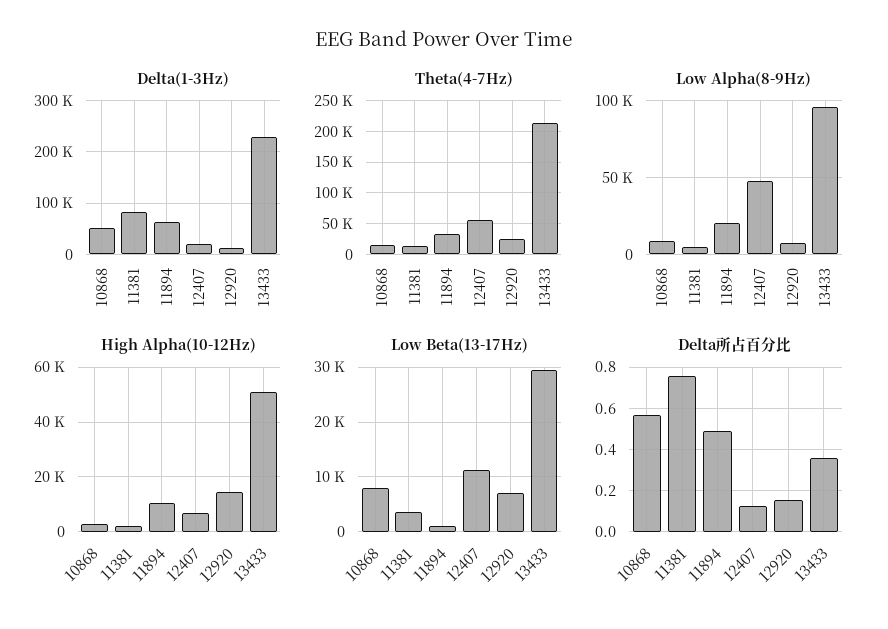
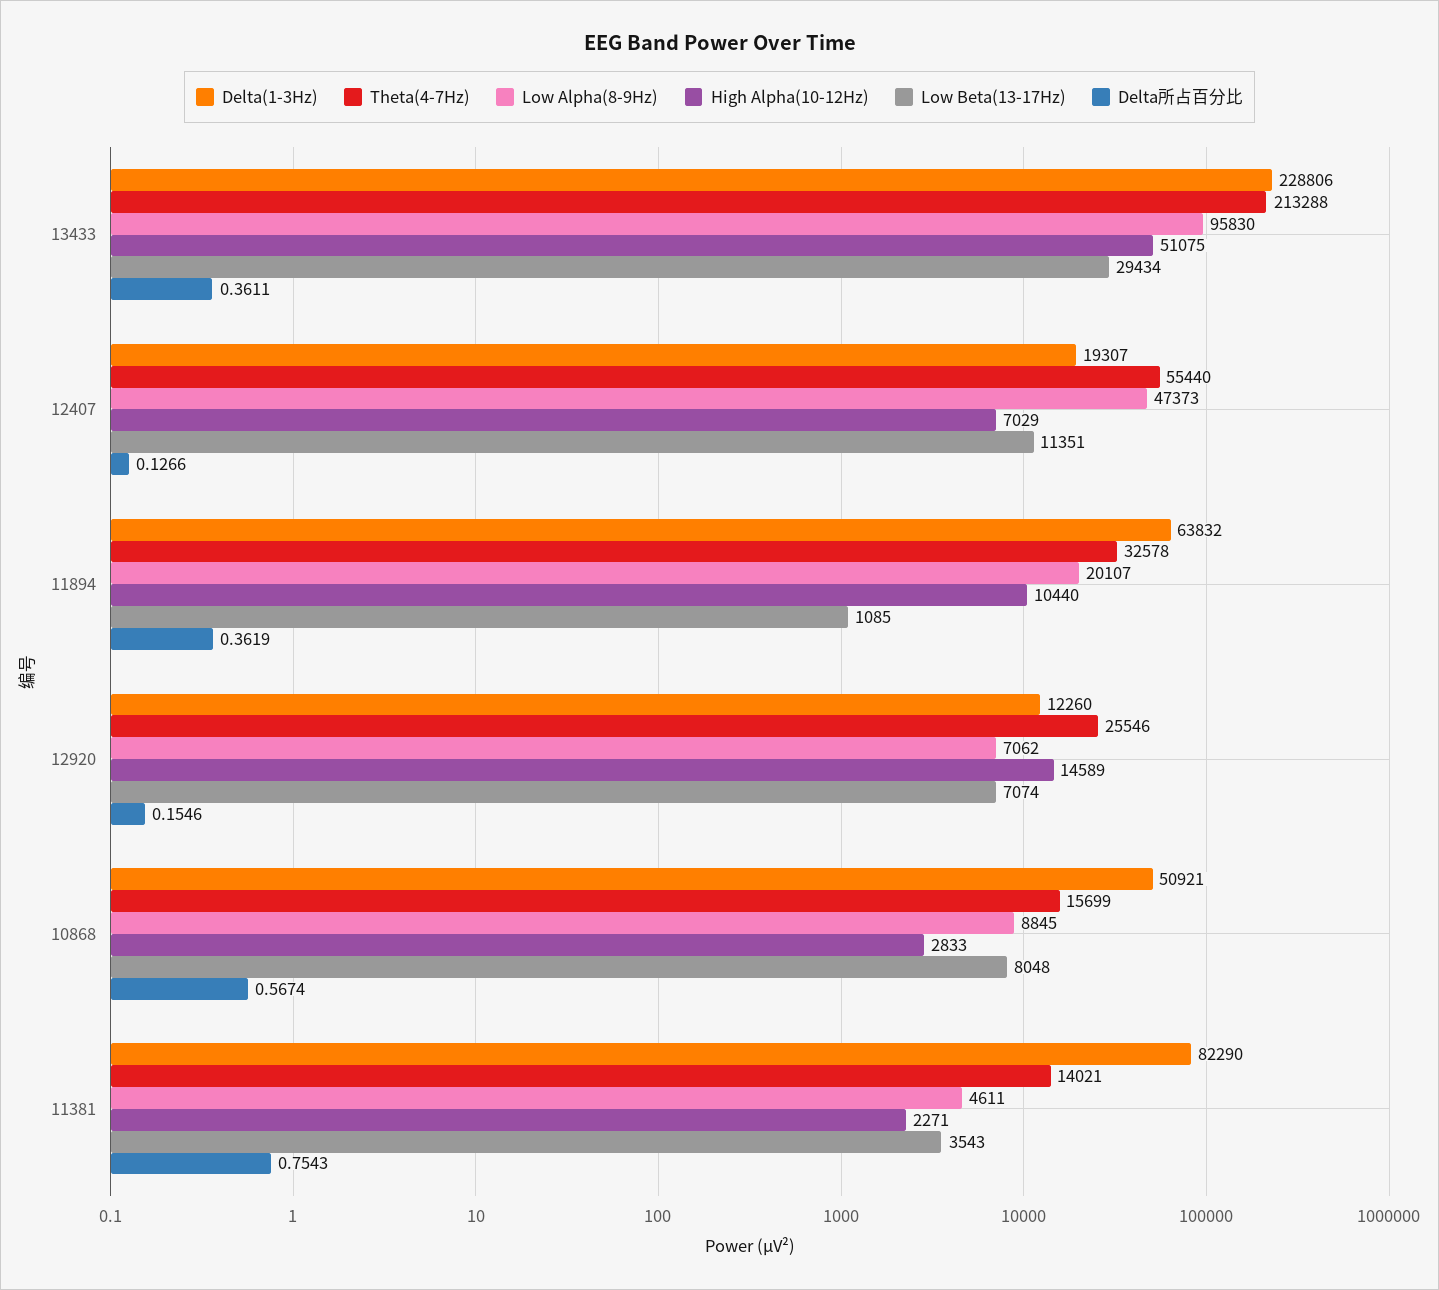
  {
    "Delta(1-3Hz)": {
      "10868": 50921,
      "11381": 82290,
      "11894": 63832,
      "12407": 19307,
      "12920": 12260,
      "13433": 228806
    },
    "Theta(4-7Hz)": {
      "10868": 15699,
      "11381": 14021,
      "11894": 32578,
      "12407": 55440,
      "12920": 25546,
      "13433": 213288
    },
    "Low Alpha(8-9Hz)": {
      "10868": 8845,
      "11381": 4611,
      "11894": 20107,
      "12407": 47373,
      "12920": 7062,
      "13433": 95830
    },
    "High Alpha(10-12Hz)": {
      "10868": 2833,
      "11381": 2271,
      "11894": 10440,
      "12407": 7029,
      "12920": 14589,
      "13433": 51075
    },
    "Low Beta(13-17Hz)": {
      "10868": 8048,
      "11381": 3543,
      "11894": 1085,
      "12407": 11351,
      "12920": 7074,
      "13433": 29434
    },
    "Delta所占百分比": {
      "10868": 0.5674,
      "11381": 0.7543,
-     "11894": 0.5,
+     "11894": 0.3619,
      "12407": 0.1266,
      "12920": 0.1546,
      "13433": 0.3611
    }
  }

